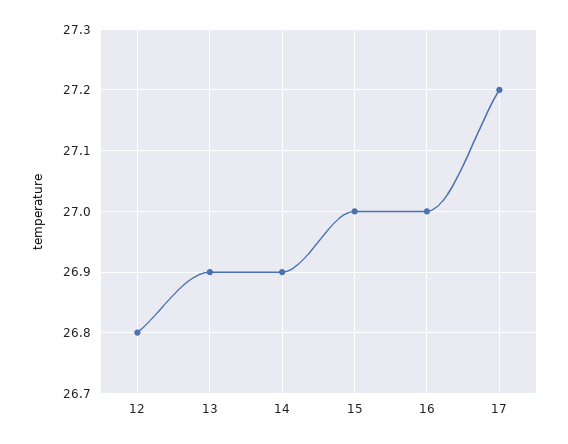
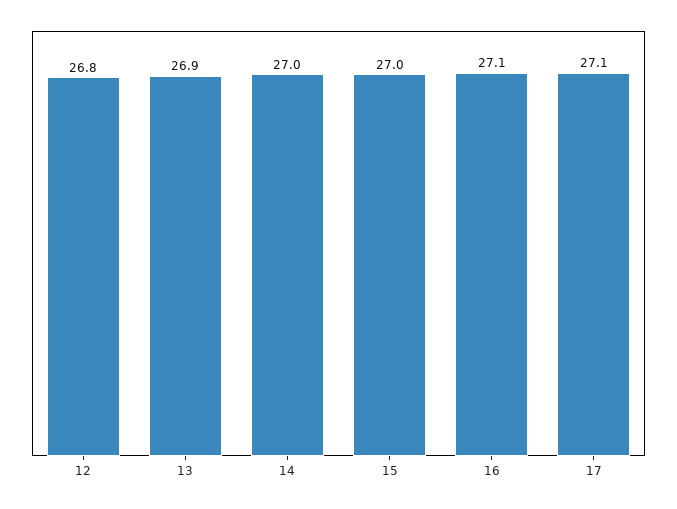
  {
    "12": 26.8,
    "13": 26.9,
-   "14": 26.9,
+   "14": 27,
    "15": 27,
-   "16": 27,
+   "16": 27.1,
-   "17": 27.2
+   "17": 27.1
  }

